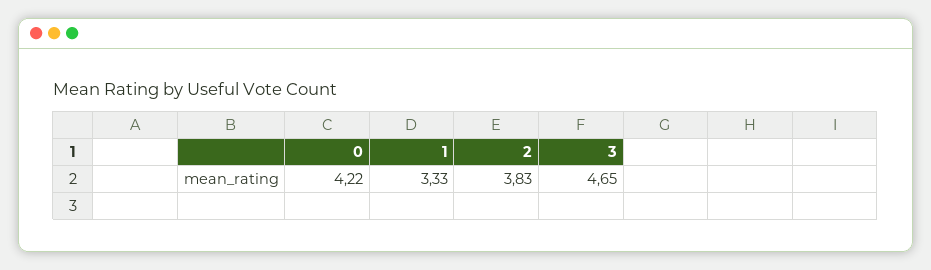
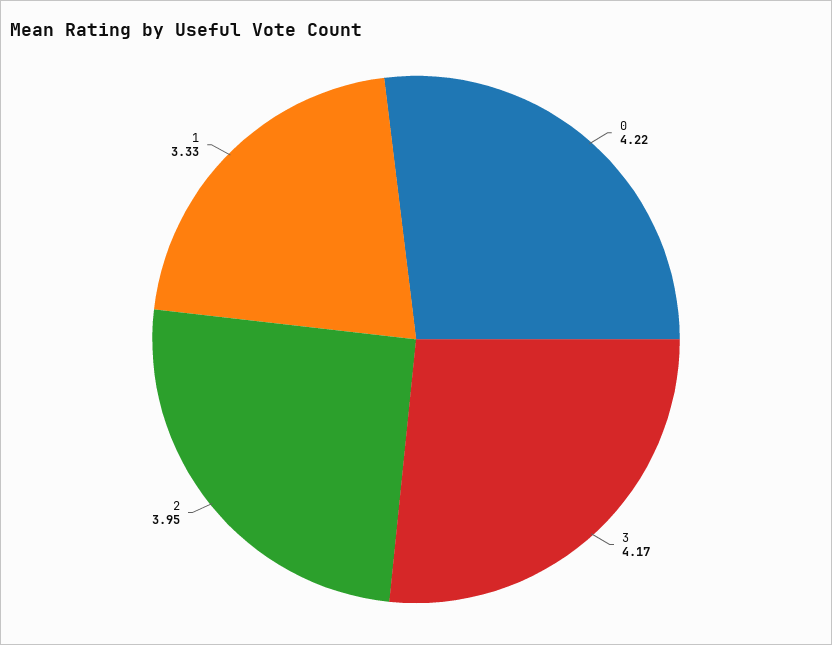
  {
    "0": 4.22,
    "1": 3.33,
-   "2": 3.83,
+   "2": 3.95,
-   "3": 4.65
+   "3": 4.17
  }

